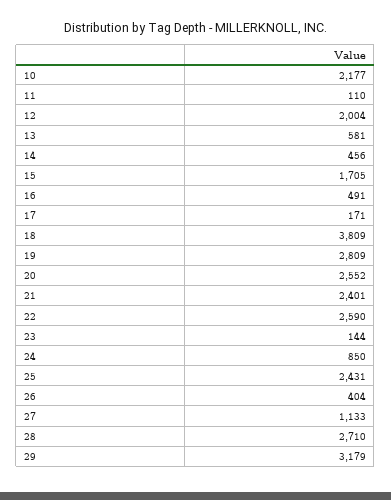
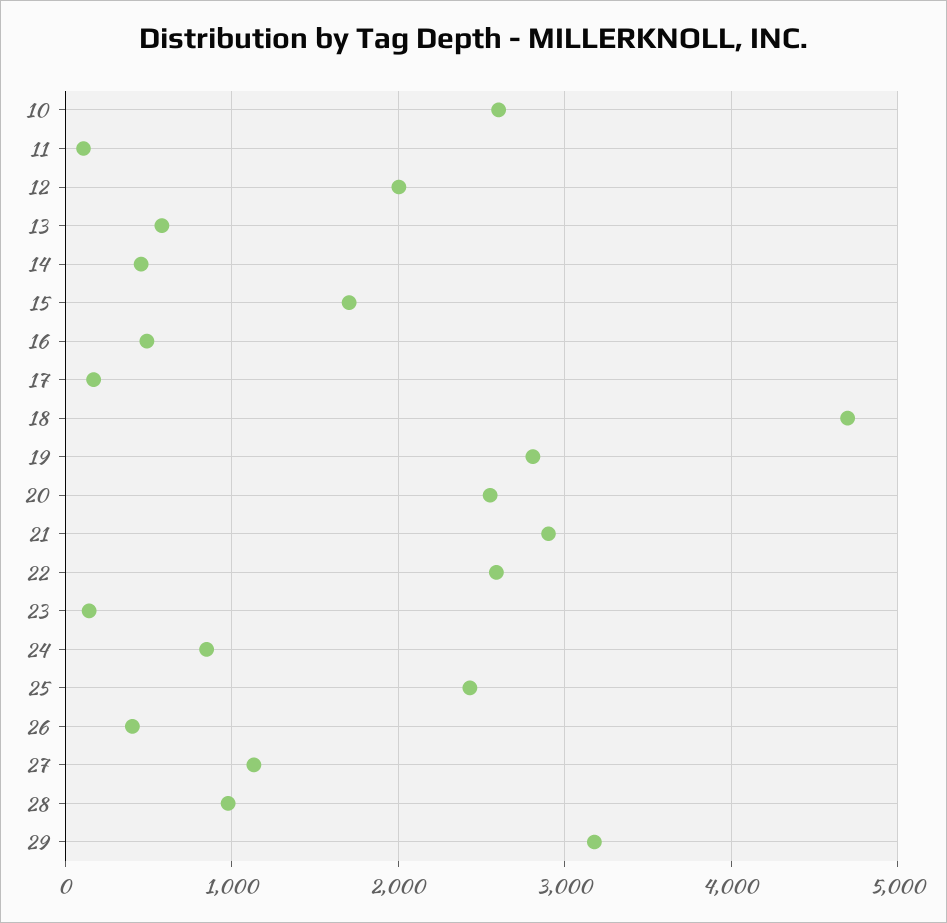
  {
-   "10": 2177,
+   "10": 2600,
    "11": 110,
    "12": 2004,
    "13": 581,
    "14": 456,
    "15": 1705,
    "16": 491,
    "17": 171,
-   "18": 3809,
+   "18": 4700,
    "19": 2809,
    "20": 2552,
-   "21": 2401,
+   "21": 2900,
    "22": 2590,
    "23": 144,
    "24": 850,
    "25": 2431,
    "26": 404,
    "27": 1133,
-   "28": 2710,
+   "28": 1000,
    "29": 3179
  }

